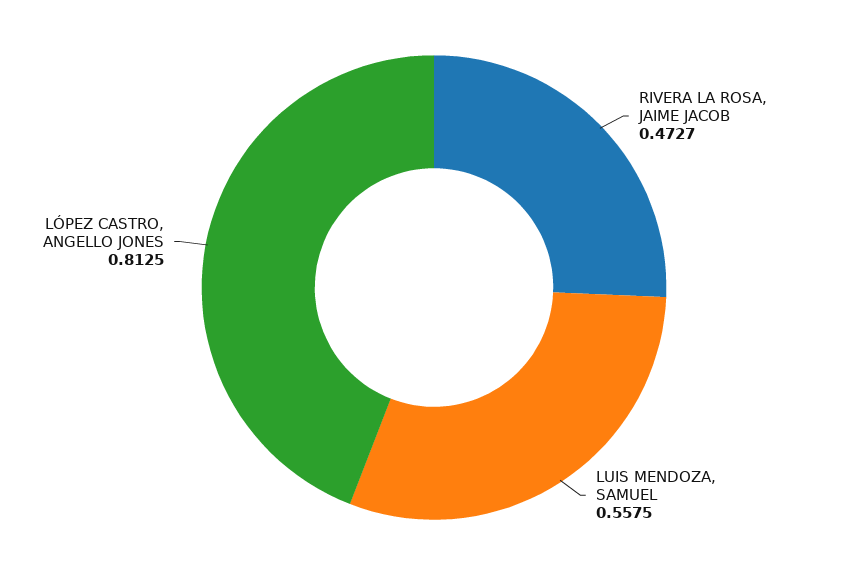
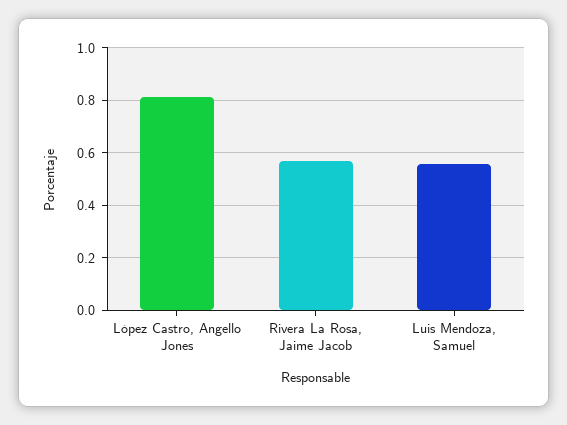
  {
-   "RIVERA LA ROSA, JAIME JACOB": 0.4727,
+   "RIVERA LA ROSA, JAIME JACOB": 0.575,
    "LUIS MENDOZA, SAMUEL": 0.5575,
    "LÓPEZ CASTRO, ANGELLO JONES": 0.8125
  }

